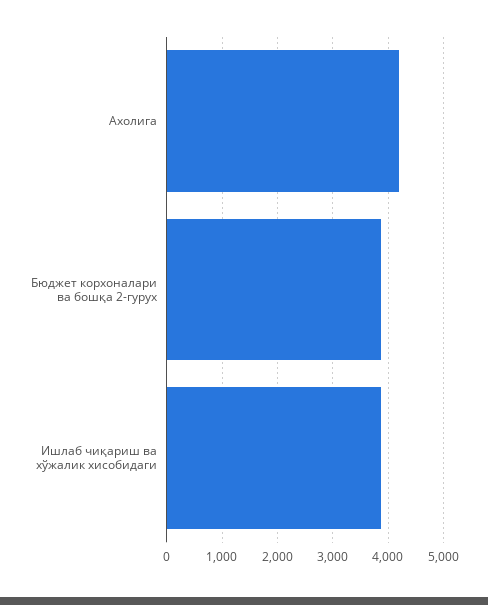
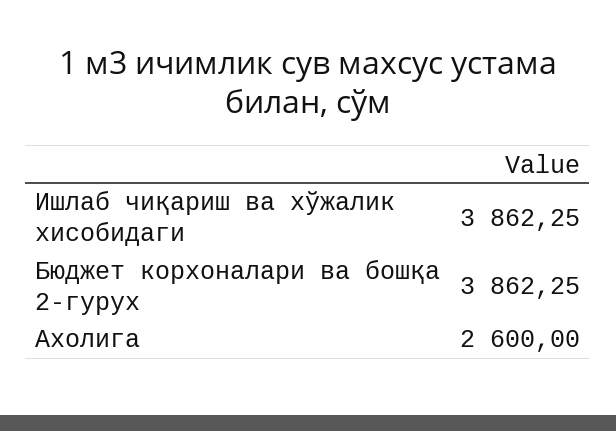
  {
-   "Ахолига": 4200,
+   "Ахолига": 2600,
    "Бюджет корхоналари ва бошқа 2-гурух": 3862.25,
    "Ишлаб чиқариш ва хўжалик хисобидаги": 3862.25
  }

